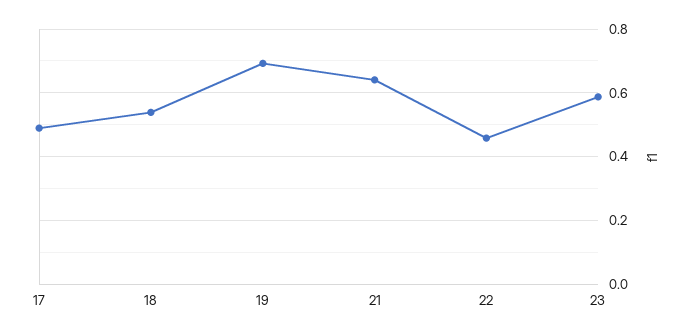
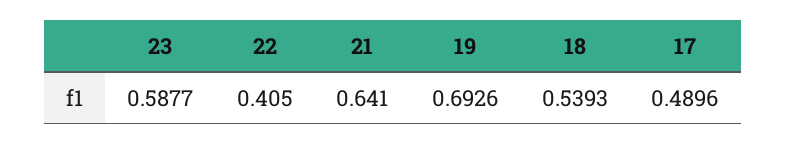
  {
    "17": 0.4896,
    "18": 0.5393,
    "19": 0.6926,
    "21": 0.641,
-   "22": 0.46,
+   "22": 0.405,
    "23": 0.5877
  }

